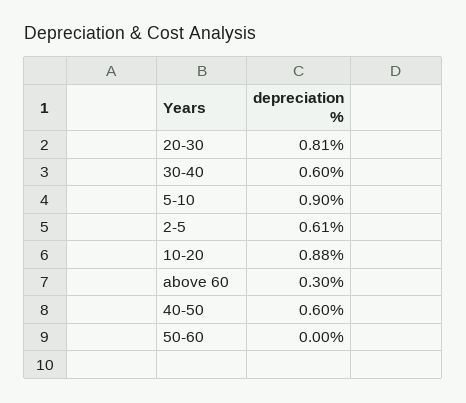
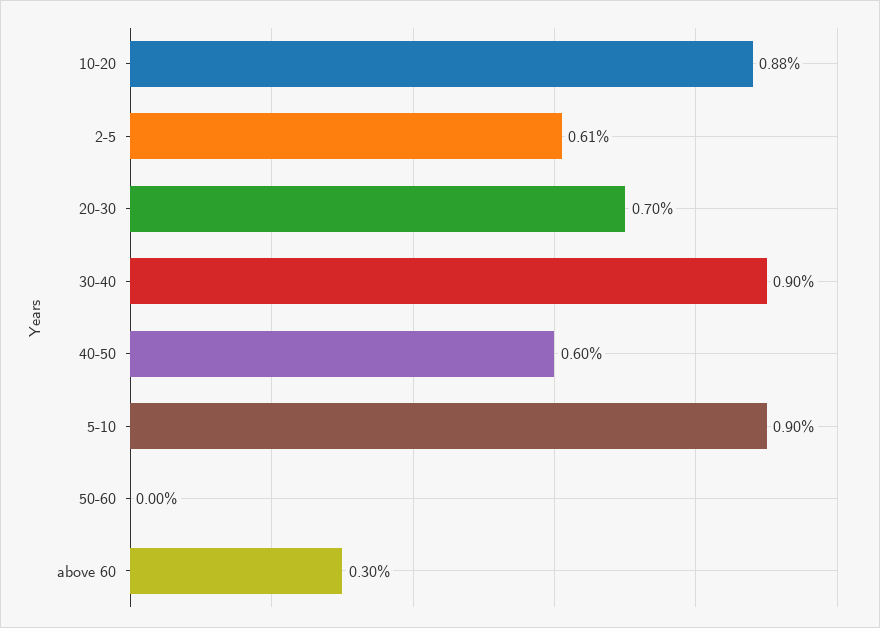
  {
-   "20-30": 0.81,
+   "20-30": 0.7,
-   "30-40": 0.6,
+   "30-40": 0.9,
    "5-10": 0.9,
    "2-5": 0.61,
    "10-20": 0.88,
    "above 60": 0.3,
    "40-50": 0.6,
    "50-60": 0
  }

